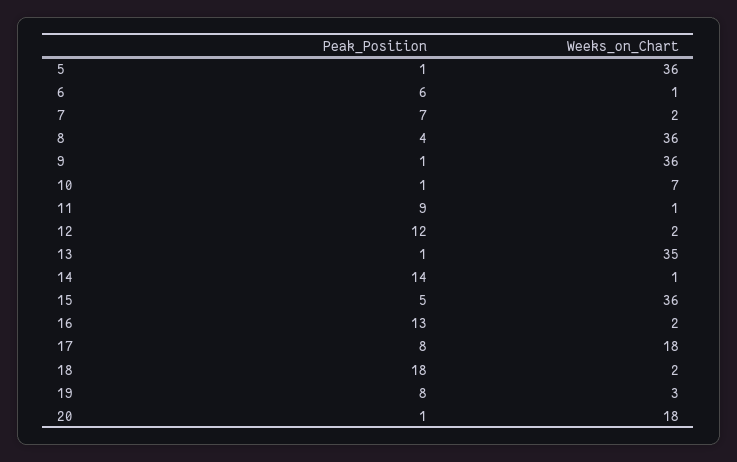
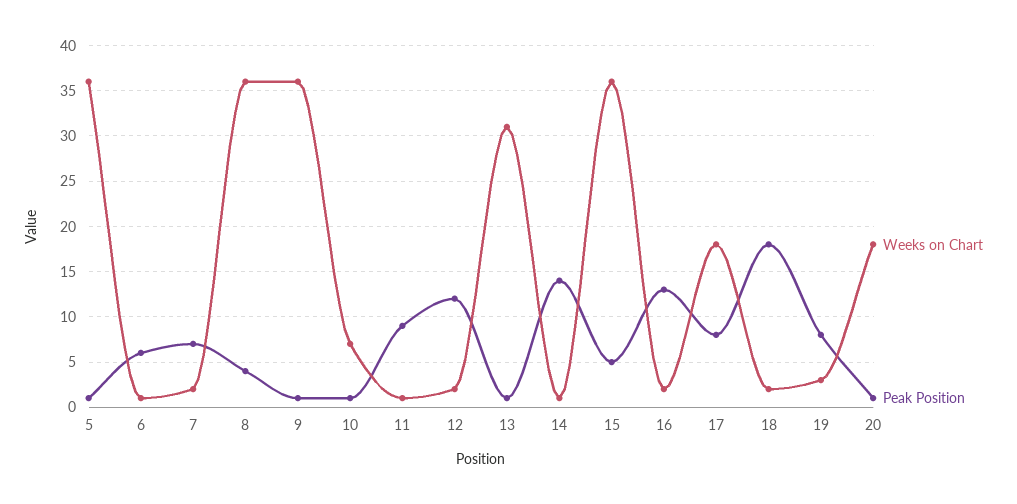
  {
    "Peak_Position": {
      "5": 1,
      "6": 6,
      "7": 7,
      "8": 4,
      "9": 1,
      "10": 1,
      "11": 9,
      "12": 12,
      "13": 1,
      "14": 14,
      "15": 5,
      "16": 13,
      "17": 8,
      "18": 18,
      "19": 8,
      "20": 1
    },
    "Weeks_on_Chart": {
      "5": 36,
      "6": 1,
      "7": 2,
      "8": 36,
      "9": 36,
      "10": 7,
      "11": 1,
      "12": 2,
-     "13": 35,
+     "13": 31,
      "14": 1,
      "15": 36,
      "16": 2,
      "17": 18,
      "18": 2,
      "19": 3,
      "20": 18
    }
  }

